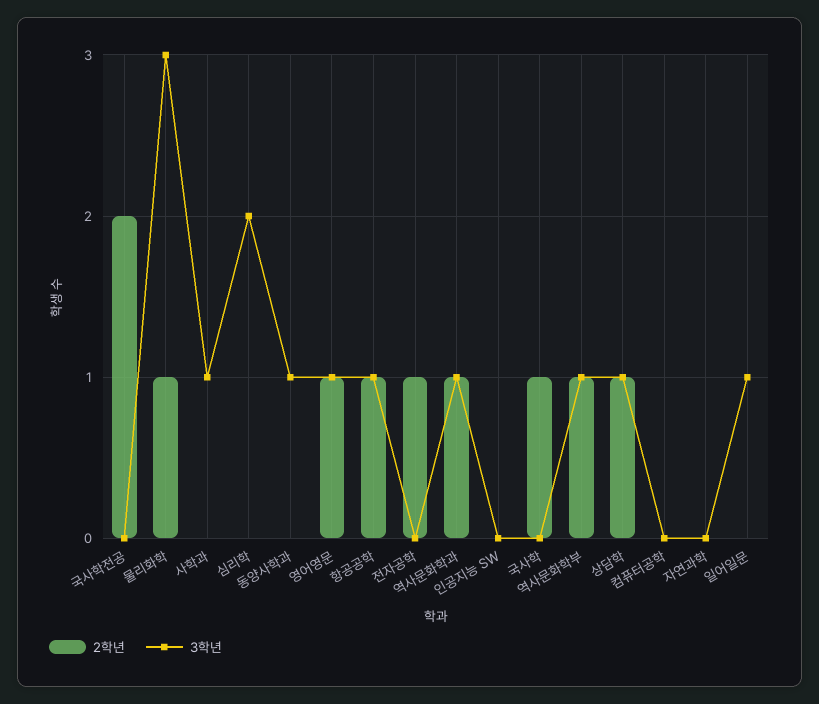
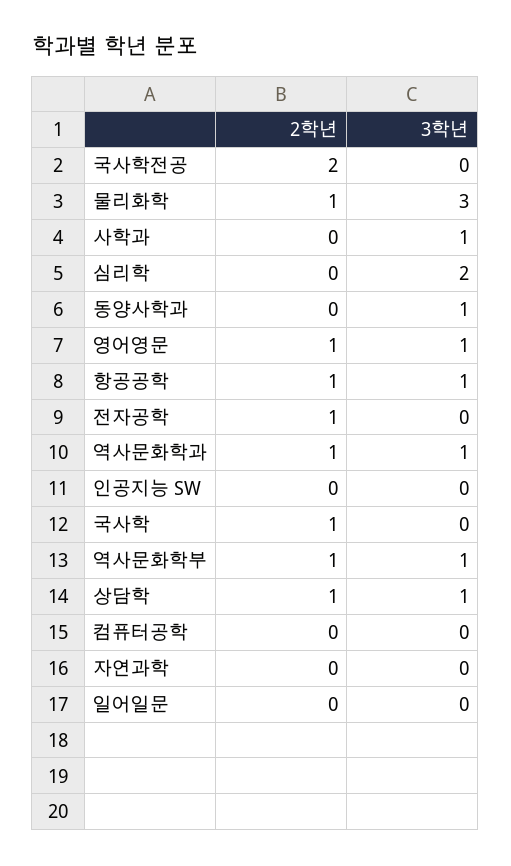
  {
    "2학년": {
      "국사학전공": 2,
      "물리화학": 1,
      "사학과": 0,
      "심리학": 0,
      "동양사학과": 0,
      "영어영문": 1,
      "항공공학": 1,
      "전자공학": 1,
      "역사문화학과": 1,
      "인공지능 SW": 0,
      "국사학": 1,
      "역사문화학부": 1,
      "상담학": 1,
      "컴퓨터공학": 0,
      "자연과학": 0,
      "일어일문": 0
    },
    "3학년": {
      "국사학전공": 0,
      "물리화학": 3,
      "사학과": 1,
      "심리학": 2,
      "동양사학과": 1,
      "영어영문": 1,
      "항공공학": 1,
      "전자공학": 0,
      "역사문화학과": 1,
      "인공지능 SW": 0,
      "국사학": 0,
      "역사문화학부": 1,
      "상담학": 1,
      "컴퓨터공학": 0,
      "자연과학": 0,
-     "일어일문": 1
+     "일어일문": 0
    }
  }

